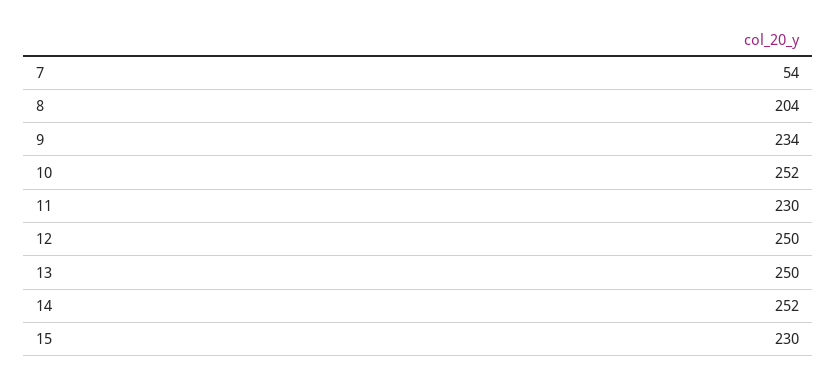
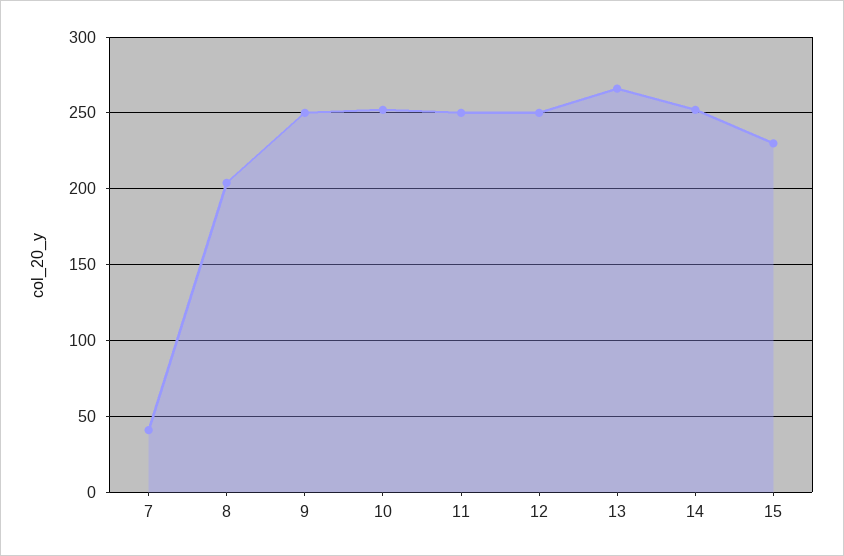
  {
-   "7": 54,
+   "7": 40,
    "8": 204,
-   "9": 234,
+   "9": 250,
    "10": 252,
-   "11": 230,
+   "11": 250,
    "12": 250,
-   "13": 250,
+   "13": 265,
    "14": 252,
    "15": 230
  }

